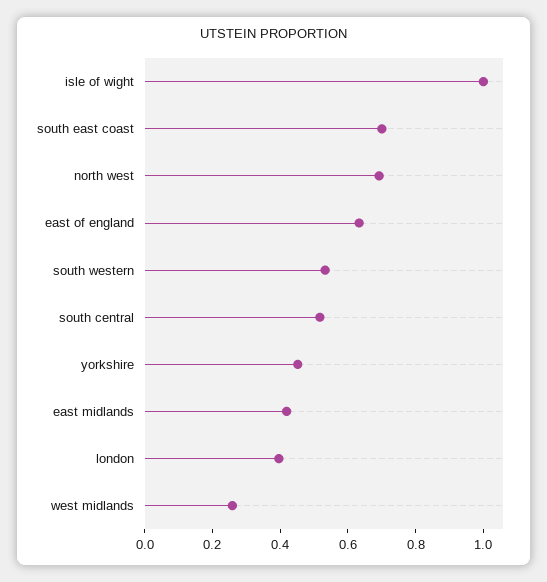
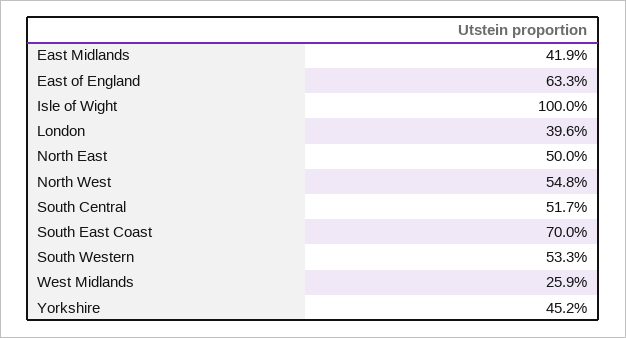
  {
    "isle of wight": 1,
    "south east coast": 0.7,
-   "north west": 0.7,
+   "north west": 0.548,
    "east of england": 0.633,
    "south western": 0.533,
    "south central": 0.517,
    "yorkshire": 0.452,
    "east midlands": 0.419,
    "london": 0.396,
-   "west midlands": 0.259
+   "west midlands": 0.259,
+   "North East": 0.5
  }

